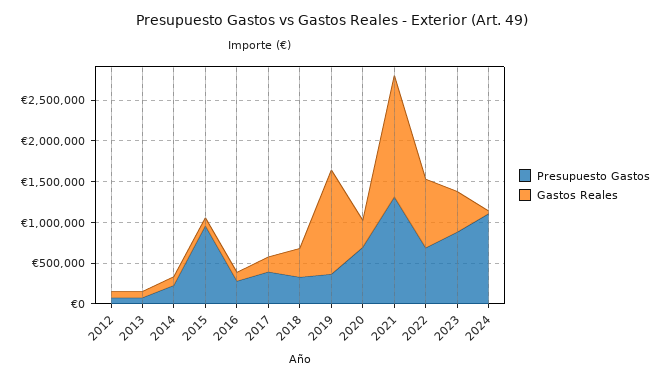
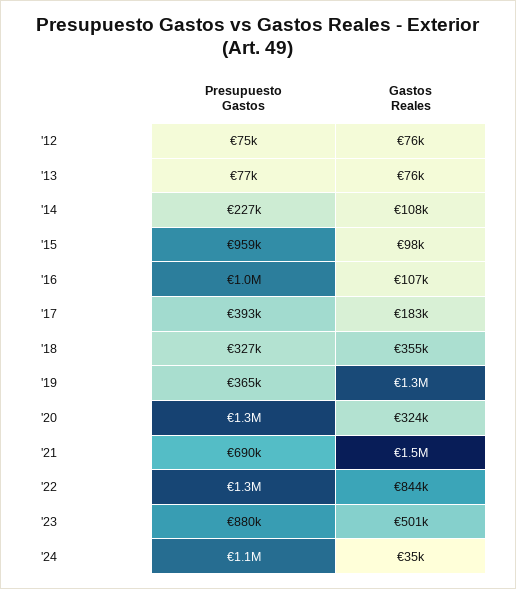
  {
    "Presupuesto Gastos": {
      "2012": 75000,
      "2013": 77000,
      "2014": 227000,
      "2015": 959000,
-     "2016": 300000,
+     "2016": 1000000,
      "2017": 393000,
      "2018": 327000,
      "2019": 365000,
-     "2020": 700000,
+     "2020": 1300000,
-     "2021": 1300000,
+     "2021": 690000,
-     "2022": 700000,
+     "2022": 1300000,
      "2023": 880000,
      "2024": 1100000
    },
    "Gastos Reales": {
      "2012": 76000,
      "2013": 76000,
      "2014": 108000,
      "2015": 98000,
      "2016": 107000,
      "2017": 183000,
      "2018": 355000,
      "2019": 1300000,
      "2020": 324000,
      "2021": 1500000,
      "2022": 844000,
      "2023": 501000,
      "2024": 35000
    }
  }

